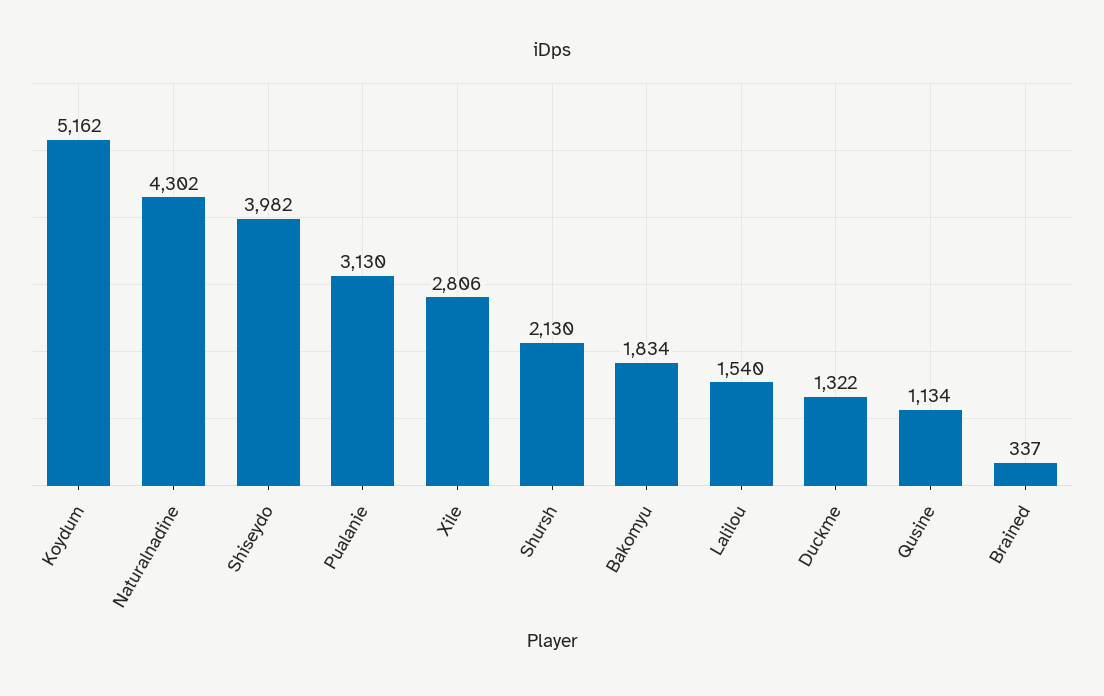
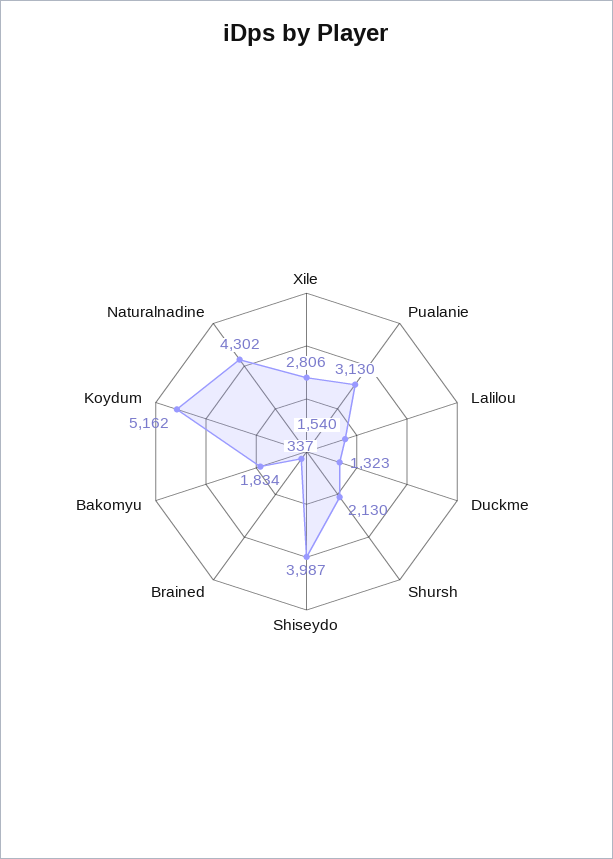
  {
    "Koydum": 5162,
    "Naturalnadine": 4302,
-   "Shiseydo": 3982,
+   "Shiseydo": 3987,
    "Pualanie": 3130,
    "Xile": 2806,
    "Shursh": 2130,
    "Bakomyu": 1834,
    "Lalilou": 1540,
-   "Duckme": 1322,
+   "Duckme": 1323,
-   "Qusine": 1134,
    "Brained": 337
  }

